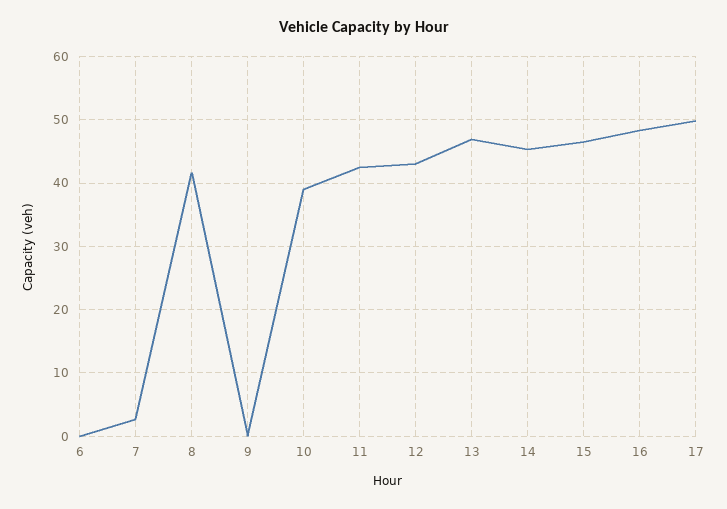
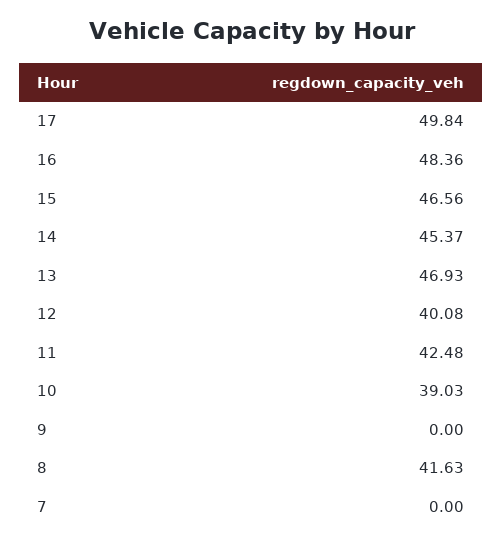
  {
-   "6": 0,
-   "7": 3,
+   "7": 0,
    "8": 41.63,
    "9": 0,
    "10": 39.03,
    "11": 42.48,
-   "12": 43,
+   "12": 40.08,
    "13": 46.93,
    "14": 45.37,
    "15": 46.56,
    "16": 48.36,
    "17": 49.84
  }

